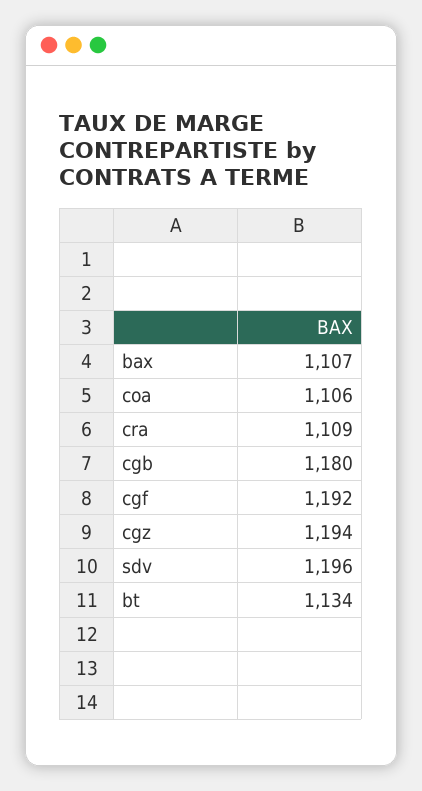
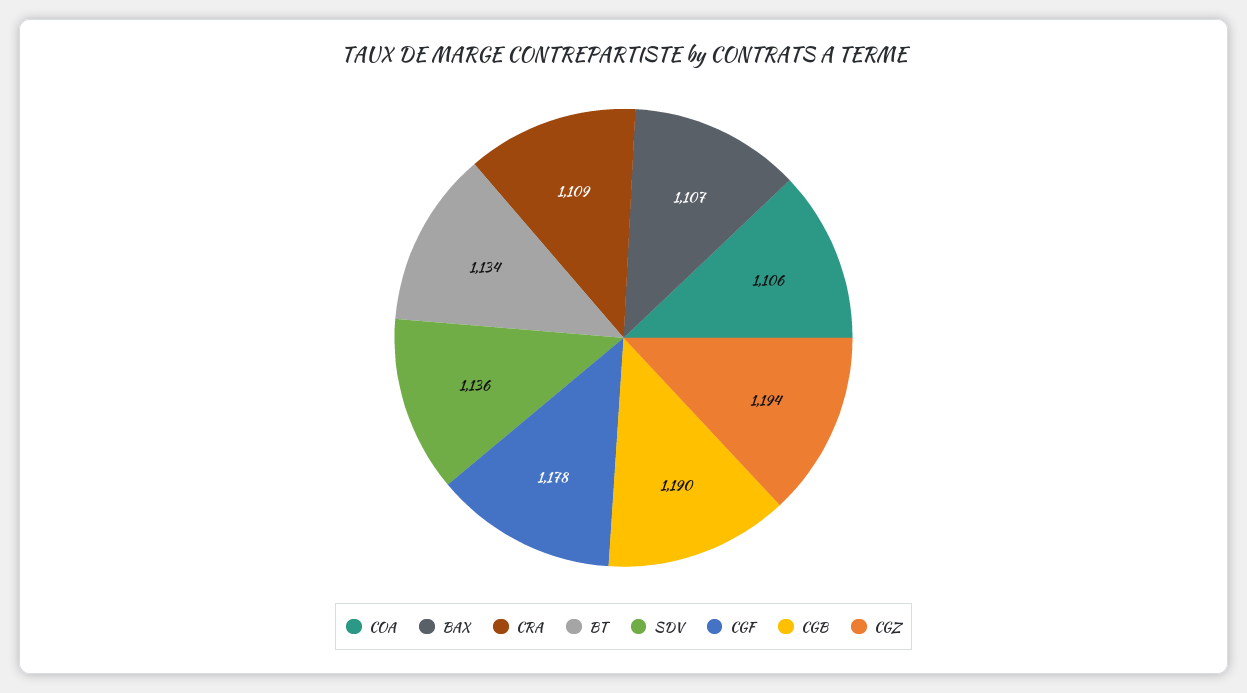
  {
    "bax": 1107,
    "coa": 1106,
    "cra": 1109,
-   "cgb": 1180,
+   "cgb": 1190,
-   "cgf": 1192,
+   "cgf": 1178,
    "cgz": 1194,
-   "sdv": 1196,
+   "sdv": 1136,
    "bt": 1134
  }

